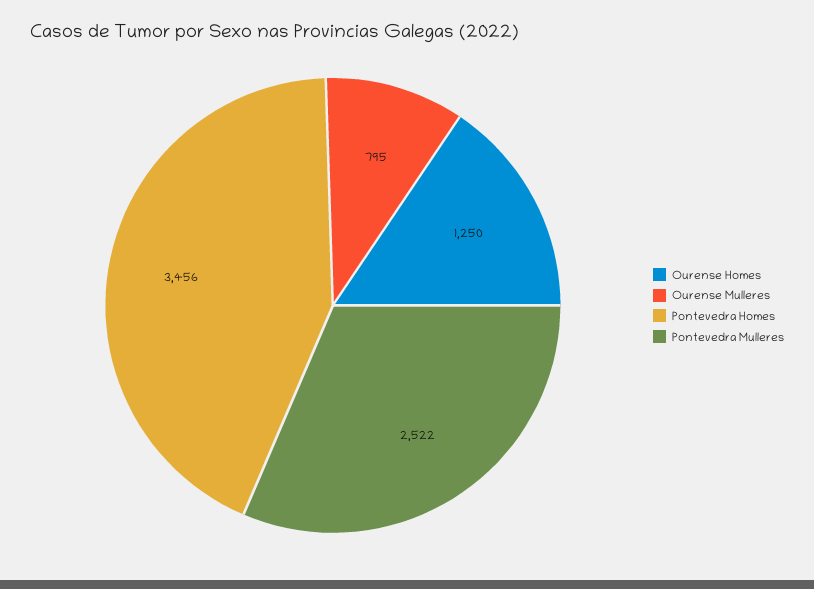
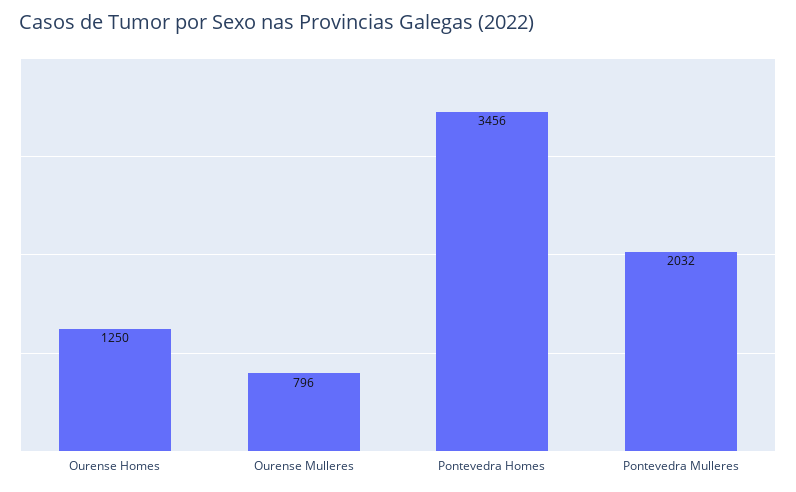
  {
    "Ourense Homes": 1250,
-   "Ourense Mulleres": 795,
+   "Ourense Mulleres": 796,
    "Pontevedra Homes": 3456,
-   "Pontevedra Mulleres": 2522
+   "Pontevedra Mulleres": 2032
  }

